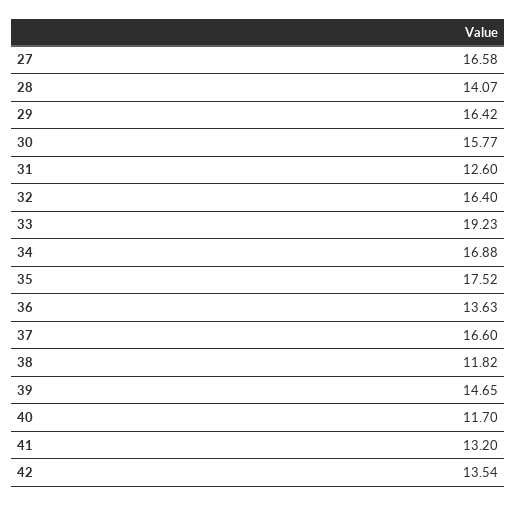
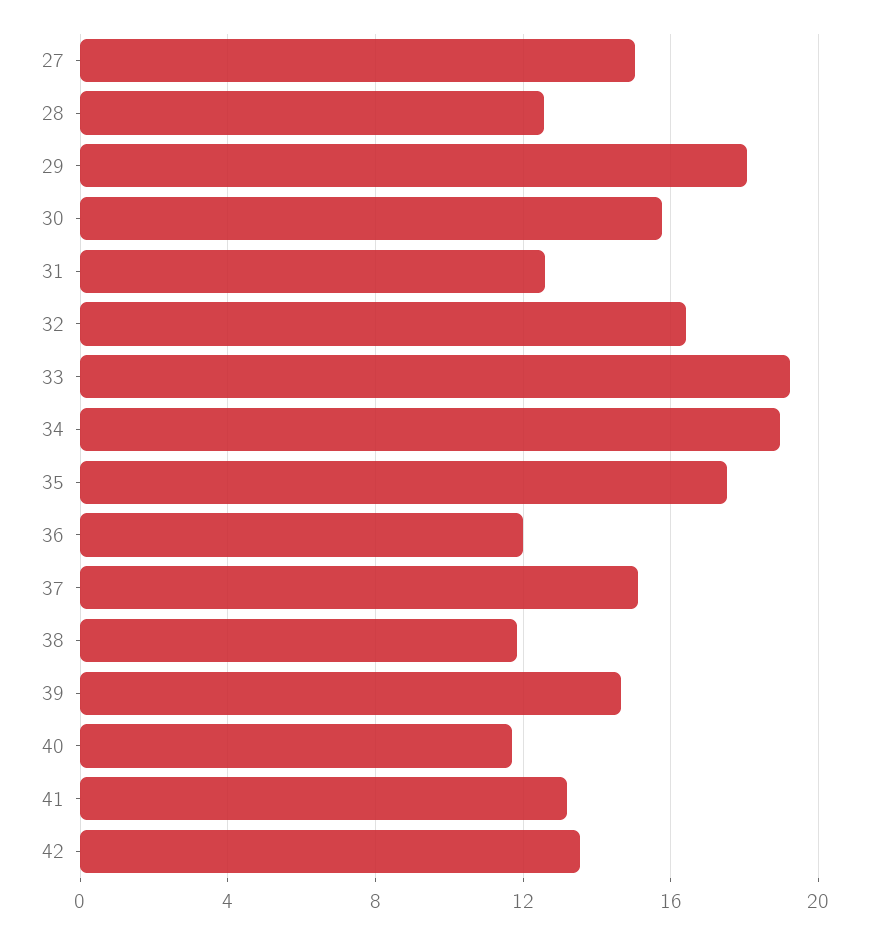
  {
-   "27": 16.58,
+   "27": 15,
-   "28": 14.07,
+   "28": 12.5,
-   "29": 16.42,
+   "29": 18,
    "30": 15.77,
    "31": 12.6,
    "32": 16.4,
    "33": 19.23,
-   "34": 16.88,
+   "34": 19,
    "35": 17.52,
-   "36": 13.63,
+   "36": 12,
-   "37": 16.6,
+   "37": 15,
    "38": 11.82,
    "39": 14.65,
    "40": 11.7,
    "41": 13.2,
    "42": 13.54
  }

